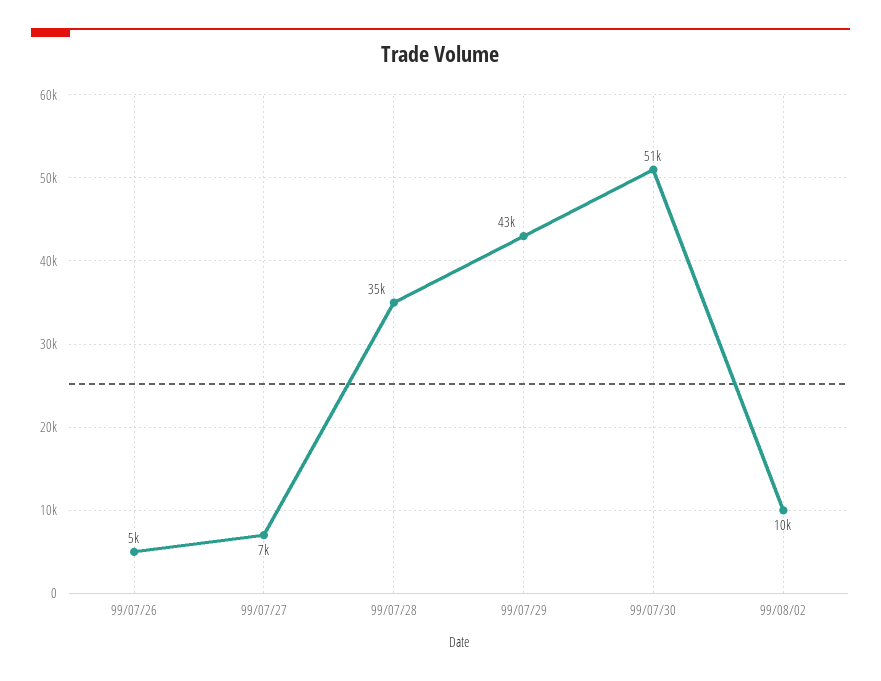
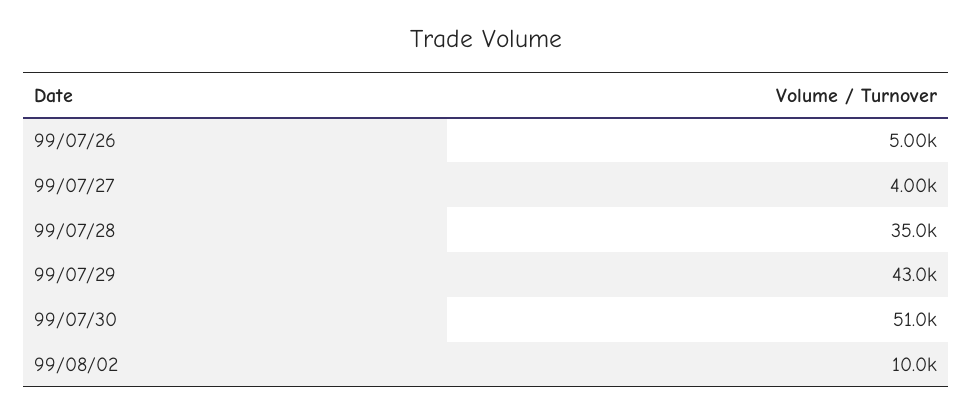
  {
    "99/07/26": 5000,
-   "99/07/27": 7000,
+   "99/07/27": 4000,
    "99/07/28": 35000,
    "99/07/29": 43000,
    "99/07/30": 51000,
    "99/08/02": 10000
  }

